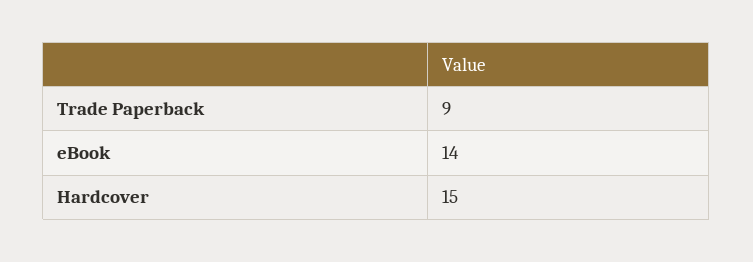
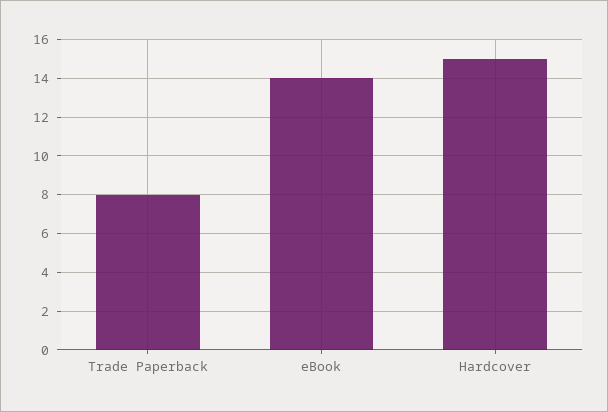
  {
-   "Trade Paperback": 9,
+   "Trade Paperback": 8,
    "eBook": 14,
    "Hardcover": 15
  }

